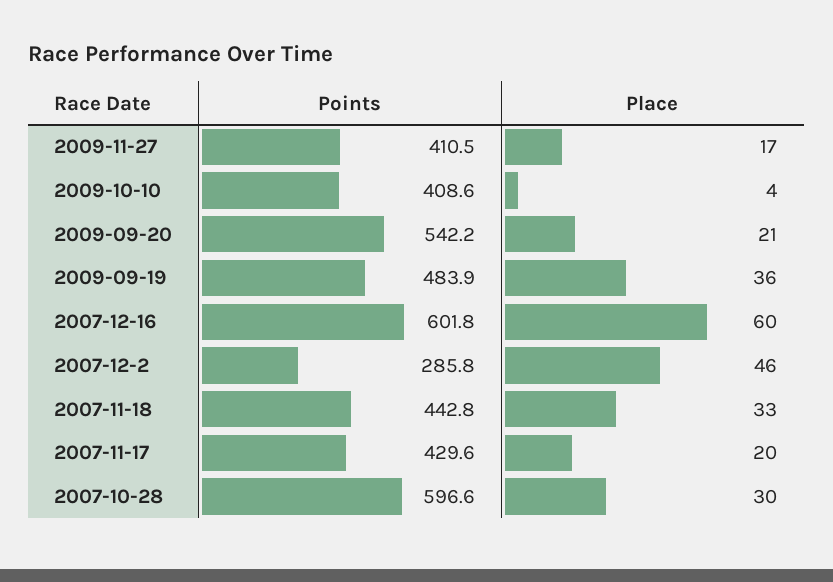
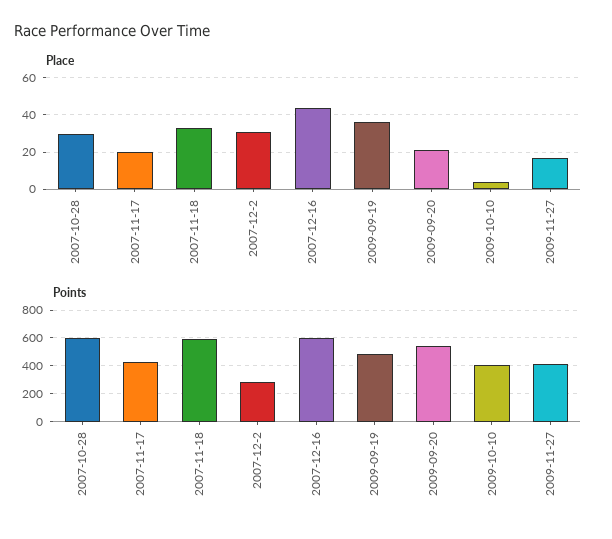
  {
    "Points": {
      "2009-11-27": 410.5,
      "2009-10-10": 408.6,
      "2009-09-20": 542.2,
      "2009-09-19": 483.9,
      "2007-12-16": 601.8,
      "2007-12-2": 285.8,
-     "2007-11-18": 442.8,
+     "2007-11-18": 600,
      "2007-11-17": 429.6,
      "2007-10-28": 596.6
    },
    "Place": {
      "2009-11-27": 17,
      "2009-10-10": 4,
      "2009-09-20": 21,
      "2009-09-19": 36,
-     "2007-12-16": 60,
+     "2007-12-16": 45,
-     "2007-12-2": 46,
+     "2007-12-2": 30,
      "2007-11-18": 33,
      "2007-11-17": 20,
      "2007-10-28": 30
    }
  }

